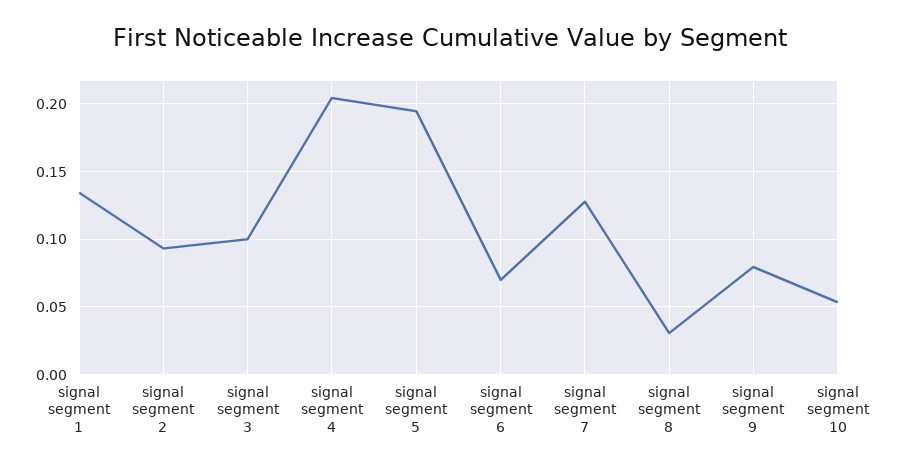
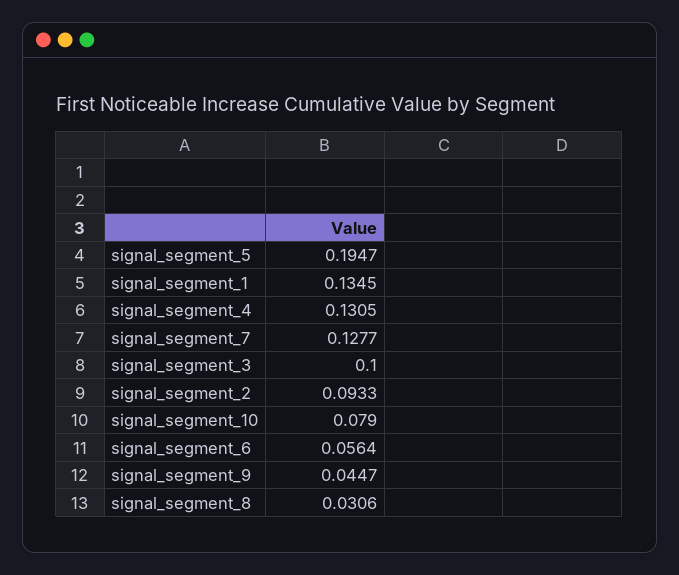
  {
    "signal segment 1": 0.1345,
    "signal segment 2": 0.0933,
    "signal segment 3": 0.1,
-   "signal segment 4": 0.205,
+   "signal segment 4": 0.1305,
    "signal segment 5": 0.1947,
-   "signal segment 6": 0.07,
+   "signal segment 6": 0.0564,
    "signal segment 7": 0.1277,
    "signal segment 8": 0.0306,
-   "signal segment 9": 0.08,
+   "signal segment 9": 0.0447,
-   "signal segment 10": 0.055
+   "signal segment 10": 0.079
  }

